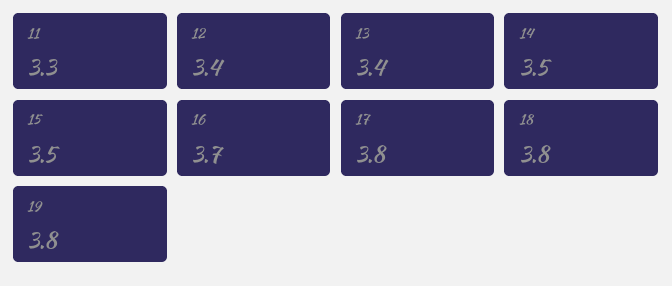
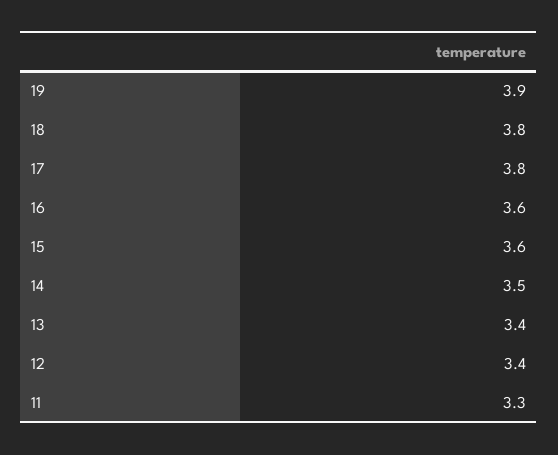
  {
    "11": 3.3,
    "12": 3.4,
    "13": 3.4,
    "14": 3.5,
-   "15": 3.5,
+   "15": 3.6,
-   "16": 3.7,
+   "16": 3.6,
    "17": 3.8,
    "18": 3.8,
-   "19": 3.8
+   "19": 3.9
  }

